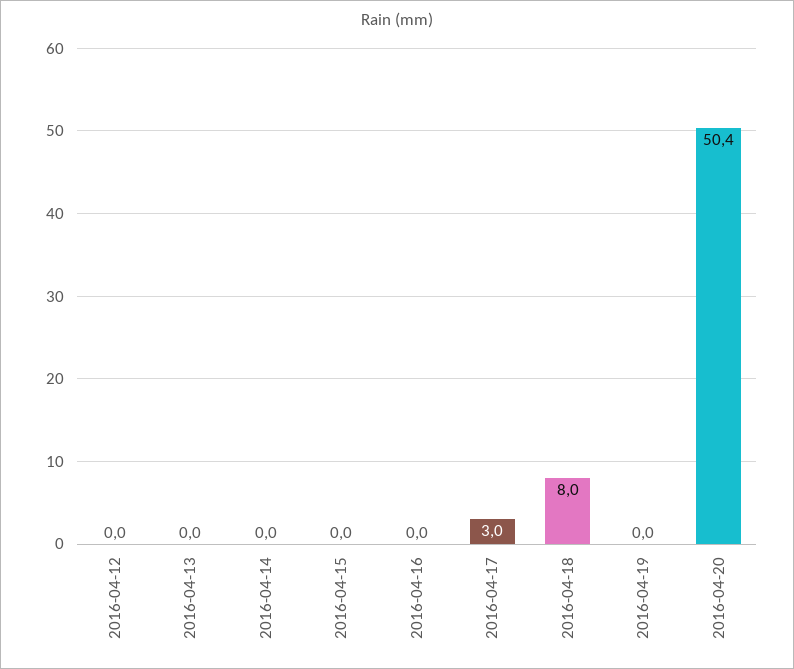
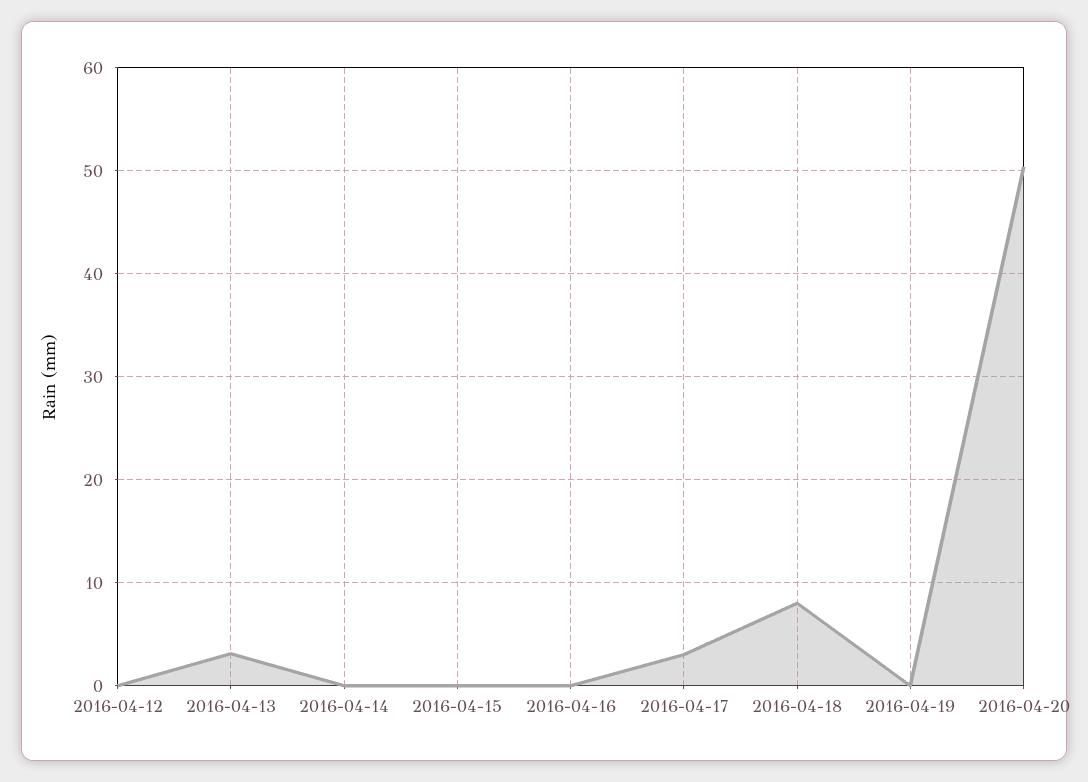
  {
    "2016-04-12": 0,
-   "2016-04-13": 0,
+   "2016-04-13": 3,
    "2016-04-14": 0,
    "2016-04-15": 0,
    "2016-04-16": 0,
    "2016-04-17": 3,
    "2016-04-18": 8,
    "2016-04-19": 0,
    "2016-04-20": 50.4
  }

